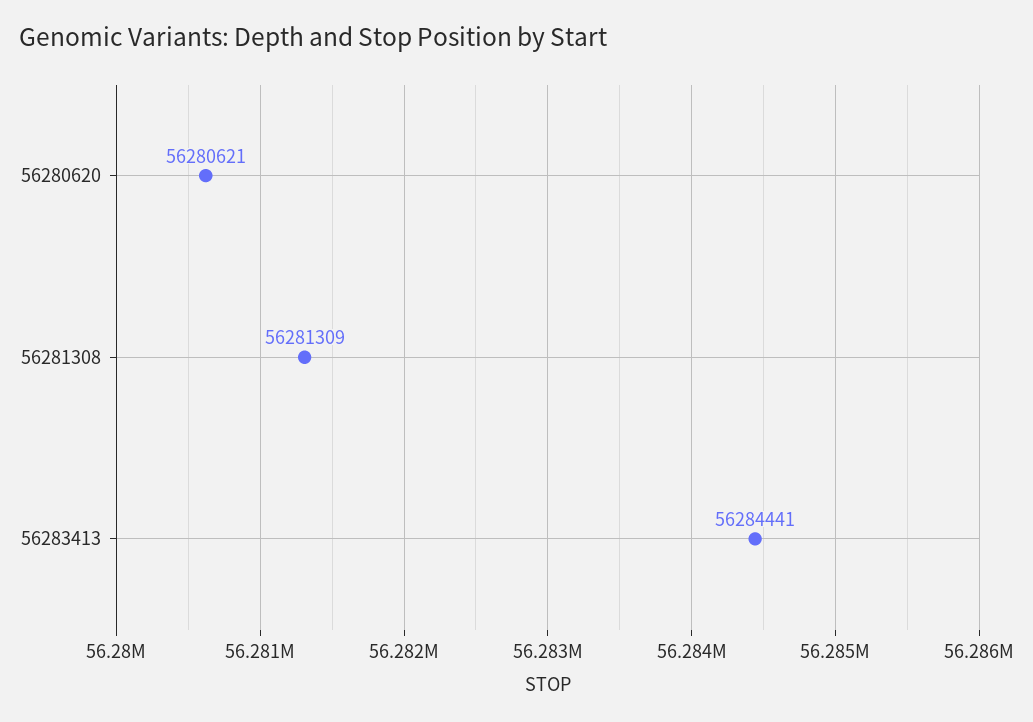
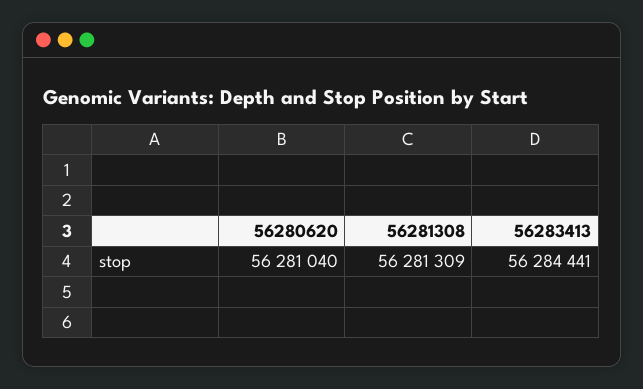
  {
-   "56280620": 56280621,
+   "56280620": 56281040,
    "56281308": 56281309,
    "56283413": 56284441
  }

